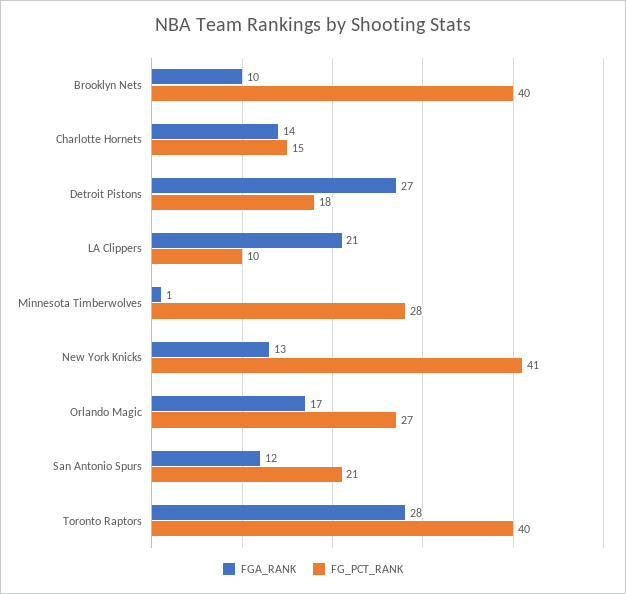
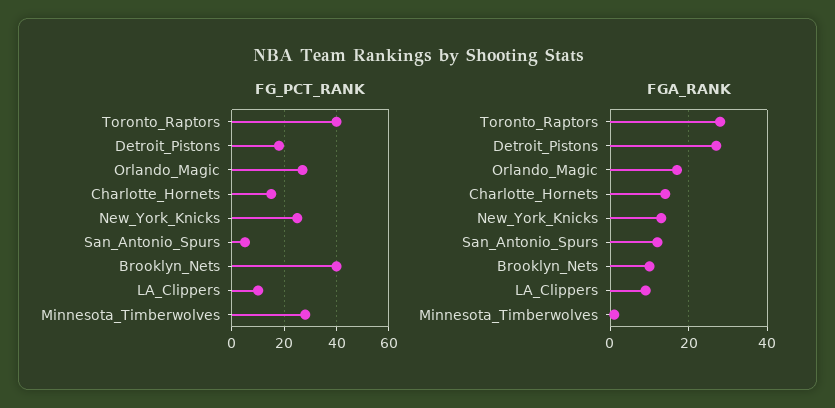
  {
    "FGA_RANK": {
      "Brooklyn Nets": 10,
      "Charlotte Hornets": 14,
      "Detroit Pistons": 27,
-     "LA Clippers": 21,
+     "LA Clippers": 10,
      "Minnesota Timberwolves": 1,
      "New York Knicks": 13,
      "Orlando Magic": 17,
      "San Antonio Spurs": 12,
      "Toronto Raptors": 28
    },
    "FG_PCT_RANK": {
      "Brooklyn Nets": 40,
      "Charlotte Hornets": 15,
      "Detroit Pistons": 18,
      "LA Clippers": 10,
      "Minnesota Timberwolves": 28,
-     "New York Knicks": 41,
+     "New York Knicks": 25,
      "Orlando Magic": 27,
-     "San Antonio Spurs": 21,
+     "San Antonio Spurs": 5,
      "Toronto Raptors": 40
    }
  }

